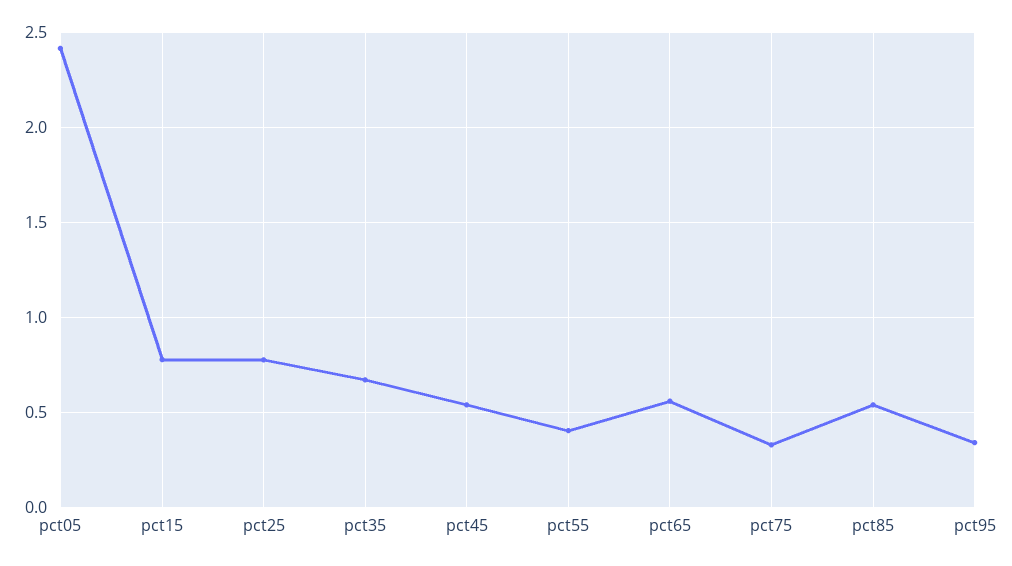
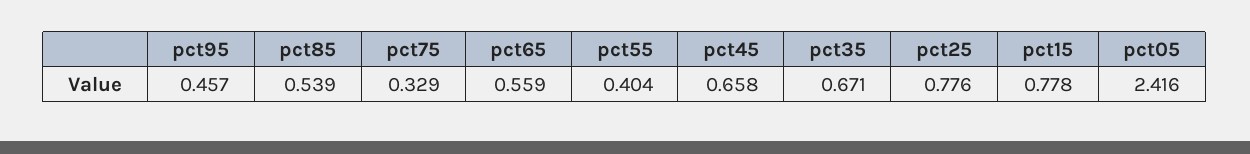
  {
    "pct05": 2.416,
    "pct15": 0.778,
    "pct25": 0.776,
    "pct35": 0.671,
-   "pct45": 0.55,
+   "pct45": 0.658,
    "pct55": 0.404,
    "pct65": 0.559,
    "pct75": 0.329,
    "pct85": 0.539,
-   "pct95": 0.35
+   "pct95": 0.457
  }

